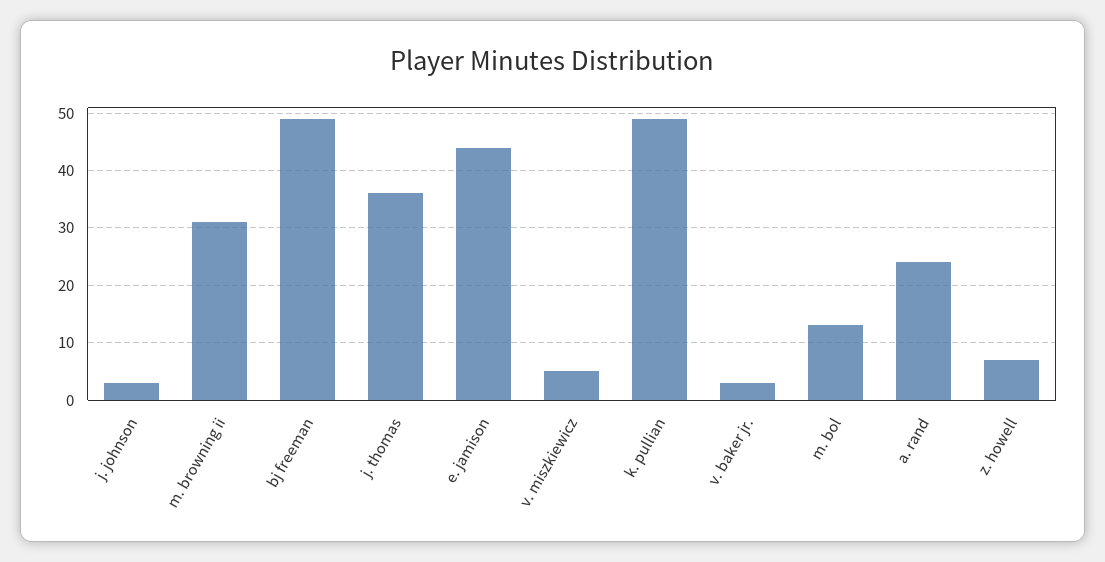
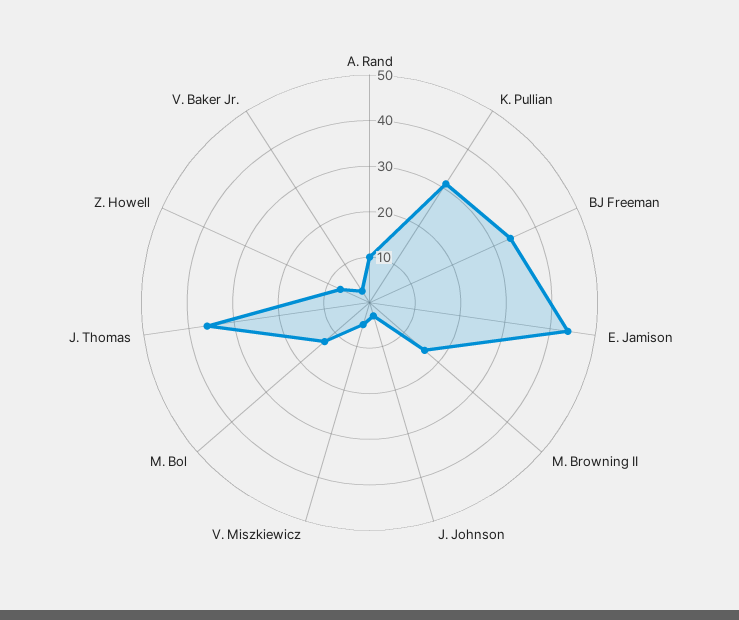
  {
    "j. johnson": 5,
-   "m. browning ii": 30,
+   "m. browning ii": 15,
-   "bj freeman": 50,
+   "bj freeman": 35,
    "j. thomas": 35,
    "e. jamison": 45,
    "v. miszkiewicz": 5,
-   "k. pullian": 50,
+   "k. pullian": 30,
    "v. baker jr.": 5,
    "m. bol": 15,
-   "a. rand": 25,
+   "a. rand": 10,
    "z. howell": 5
  }

